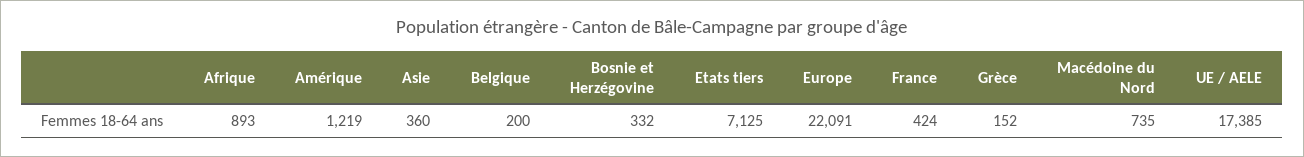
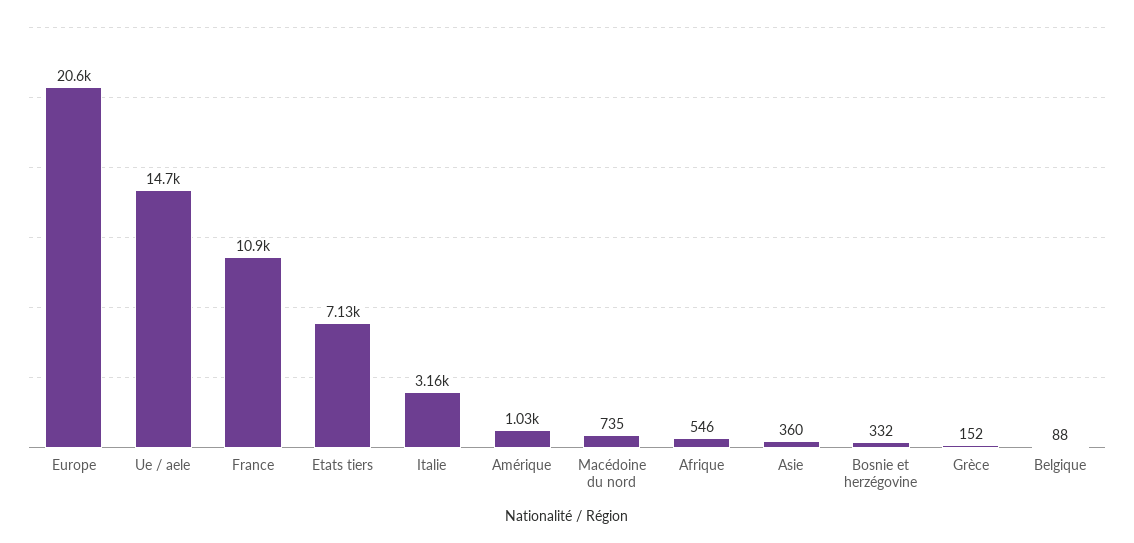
  {
-   "Afrique": 893,
+   "Afrique": 546,
-   "Amérique": 1219,
+   "Amérique": 1030,
    "Asie": 360,
-   "Belgique": 200,
+   "Belgique": 88,
    "Bosnie et Herzégovine": 332,
    "Etats tiers": 7125,
-   "Europe": 22091,
+   "Europe": 20600,
-   "France": 424,
+   "France": 10900,
    "Grèce": 152,
    "Macédoine du Nord": 735,
-   "UE / AELE": 17385
+   "UE / AELE": 14700,
+   "Italie": 3160
  }

